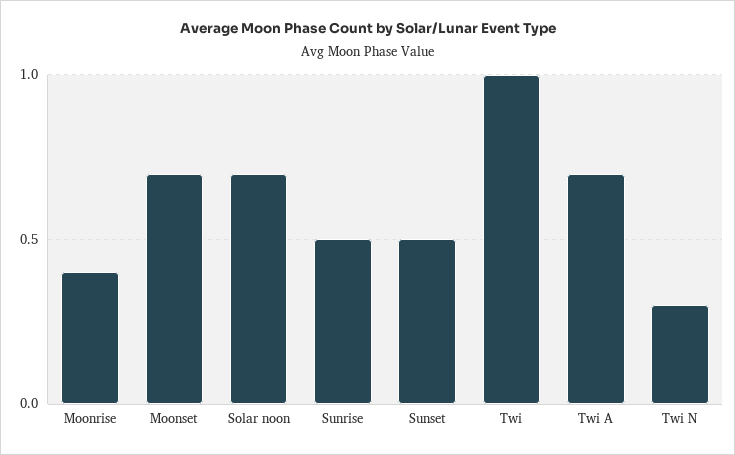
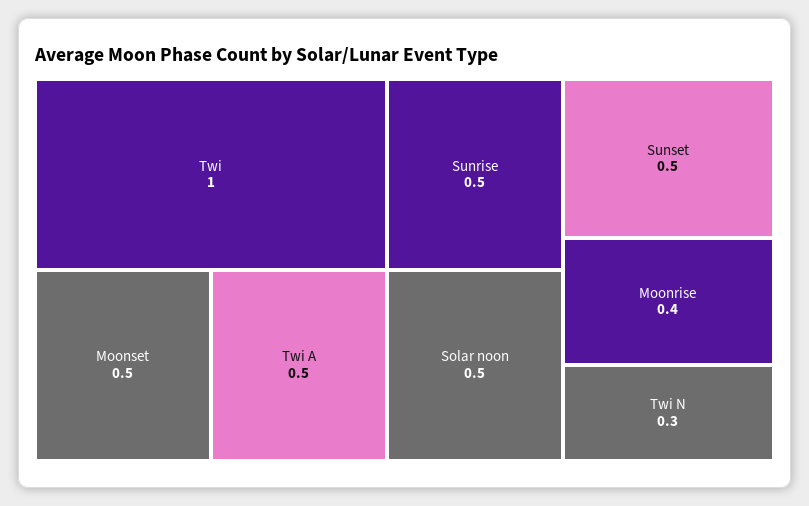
  {
    "Moonrise": 0.4,
-   "Moonset": 0.7,
+   "Moonset": 0.5,
-   "Solar noon": 0.7,
+   "Solar noon": 0.5,
    "Sunrise": 0.5,
    "Sunset": 0.5,
    "Twi": 1,
-   "Twi A": 0.7,
+   "Twi A": 0.5,
    "Twi N": 0.3
  }

